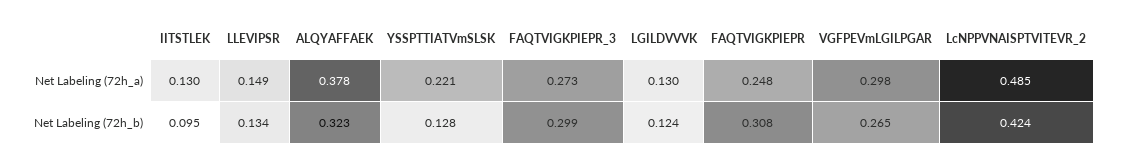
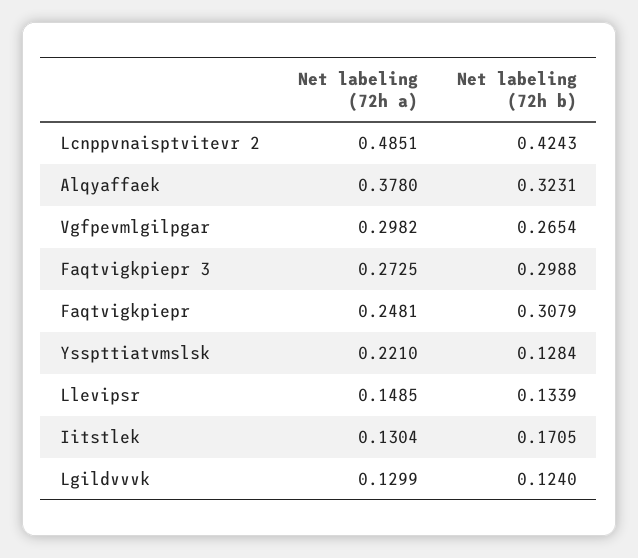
  {
    "IITSTLEK": {
      "Net Labeling (72h_a)": 0.1304,
-     "Net Labeling (72h_b)": 0.095
+     "Net Labeling (72h_b)": 0.1705
    },
    "LLEVIPSR": {
      "Net Labeling (72h_a)": 0.1485,
      "Net Labeling (72h_b)": 0.1339
    },
    "ALQYAFFAEK": {
      "Net Labeling (72h_a)": 0.378,
      "Net Labeling (72h_b)": 0.3231
    },
    "YSSPTTIATVmSLSK": {
      "Net Labeling (72h_a)": 0.221,
      "Net Labeling (72h_b)": 0.1284
    },
    "FAQTVIGKPIEPR_3": {
      "Net Labeling (72h_a)": 0.2725,
      "Net Labeling (72h_b)": 0.2988
    },
    "LGILDVVVK": {
      "Net Labeling (72h_a)": 0.1299,
      "Net Labeling (72h_b)": 0.124
    },
    "FAQTVIGKPIEPR": {
      "Net Labeling (72h_a)": 0.2481,
      "Net Labeling (72h_b)": 0.3079
    },
    "VGFPEVmLGILPGAR": {
      "Net Labeling (72h_a)": 0.2982,
      "Net Labeling (72h_b)": 0.2654
    },
    "LcNPPVNAISPTVITEVR_2": {
      "Net Labeling (72h_a)": 0.4851,
      "Net Labeling (72h_b)": 0.4243
    }
  }

